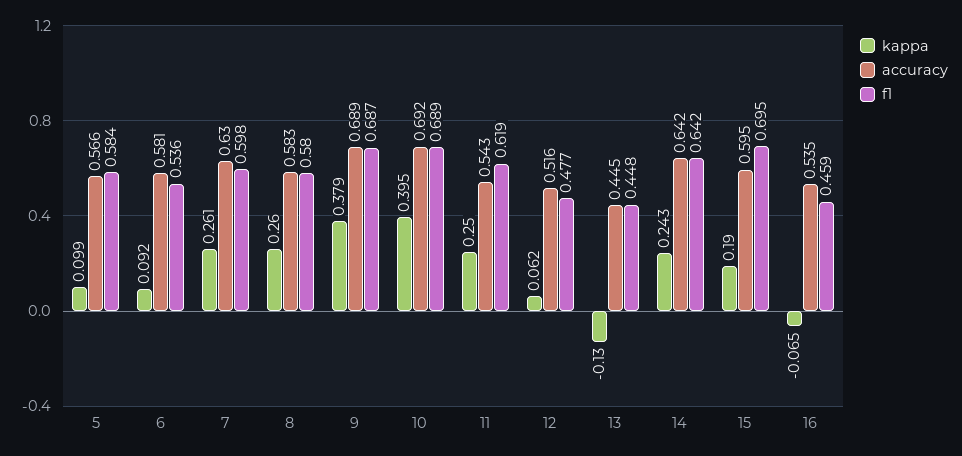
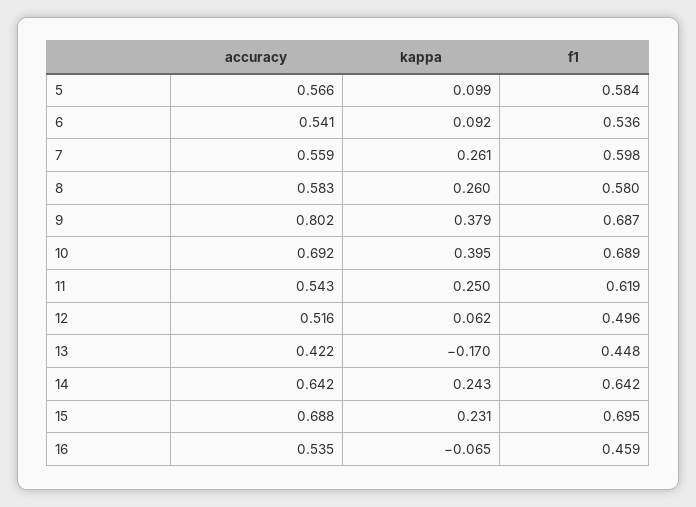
  {
    "kappa": {
      "5": 0.099,
      "6": 0.092,
      "7": 0.261,
      "8": 0.26,
      "9": 0.379,
      "10": 0.395,
      "11": 0.25,
      "12": 0.062,
-     "13": -0.13,
+     "13": -0.17,
      "14": 0.243,
-     "15": 0.19,
+     "15": 0.231,
      "16": -0.065
    },
    "accuracy": {
      "5": 0.566,
-     "6": 0.581,
+     "6": 0.541,
-     "7": 0.63,
+     "7": 0.559,
      "8": 0.583,
-     "9": 0.689,
+     "9": 0.802,
      "10": 0.692,
      "11": 0.543,
      "12": 0.516,
-     "13": 0.445,
+     "13": 0.422,
      "14": 0.642,
-     "15": 0.595,
+     "15": 0.688,
      "16": 0.535
    },
    "f1": {
      "5": 0.584,
      "6": 0.536,
      "7": 0.598,
      "8": 0.58,
      "9": 0.687,
      "10": 0.689,
      "11": 0.619,
-     "12": 0.477,
+     "12": 0.496,
      "13": 0.448,
      "14": 0.642,
      "15": 0.695,
      "16": 0.459
    }
  }

